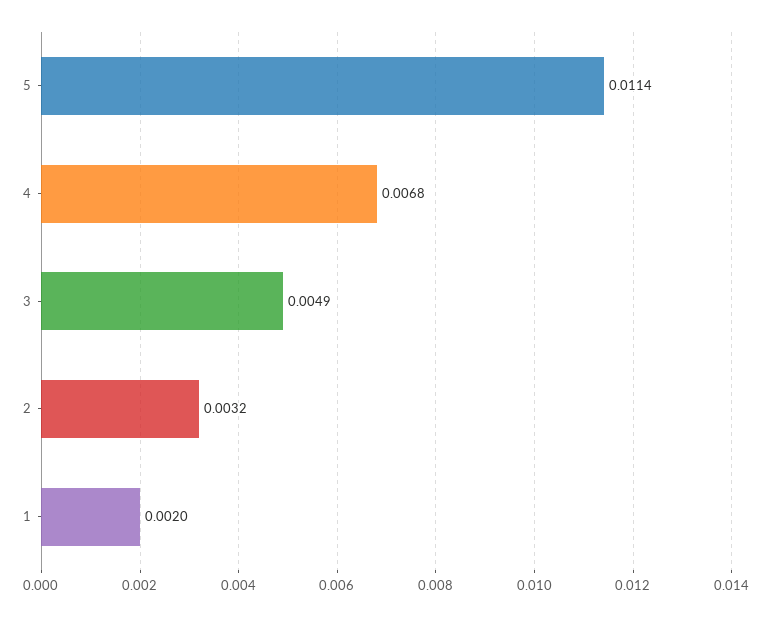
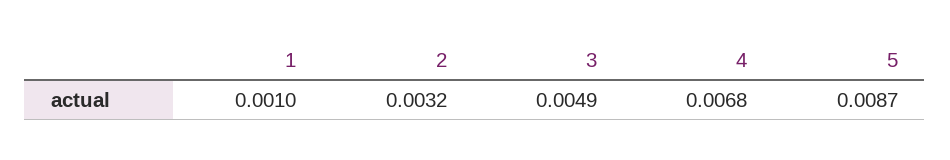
  {
-   "5": 0.0114,
+   "5": 0.0087,
    "4": 0.0068,
    "3": 0.0049,
    "2": 0.0032,
-   "1": 0.002
+   "1": 0.001
  }

